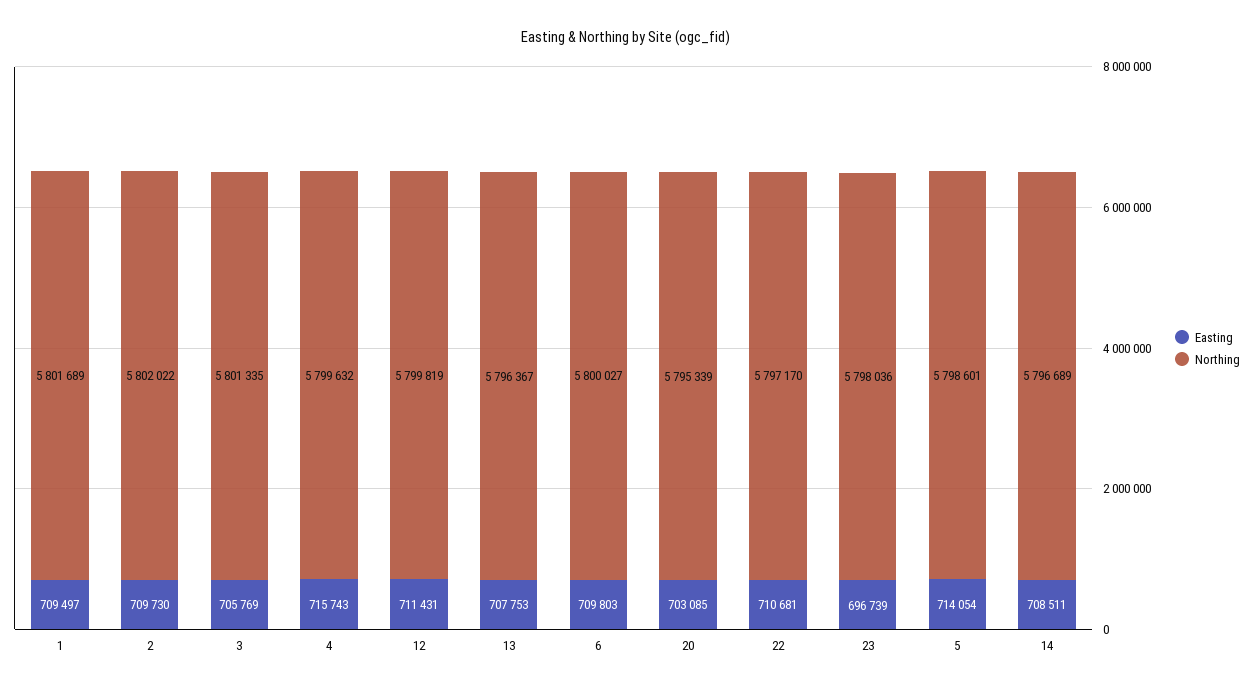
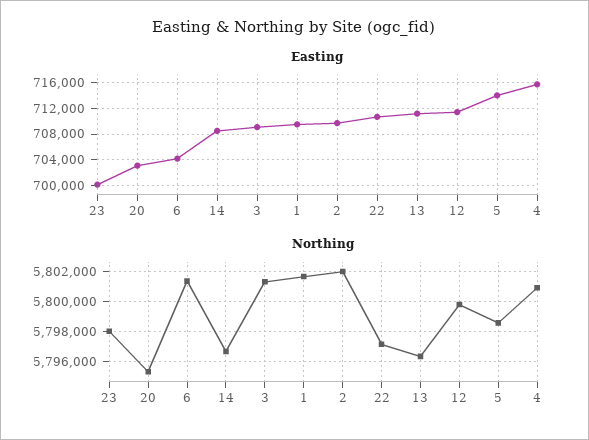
  {
    "Easting": {
      "1": 709497,
      "2": 709730,
-     "3": 705769,
+     "3": 709000,
      "4": 715743,
      "12": 711431,
-     "13": 707753,
+     "13": 711000,
-     "6": 709803,
+     "6": 704000,
      "20": 703085,
      "22": 710681,
-     "23": 696739,
+     "23": 700000,
      "5": 714054,
      "14": 708511
    },
    "Northing": {
      "1": 5801689,
      "2": 5802022,
      "3": 5801335,
-     "4": 5799632,
+     "4": 5801000,
      "12": 5799819,
      "13": 5796367,
-     "6": 5800027,
+     "6": 5801500,
      "20": 5795339,
      "22": 5797170,
      "23": 5798036,
      "5": 5798601,
      "14": 5796689
    }
  }

